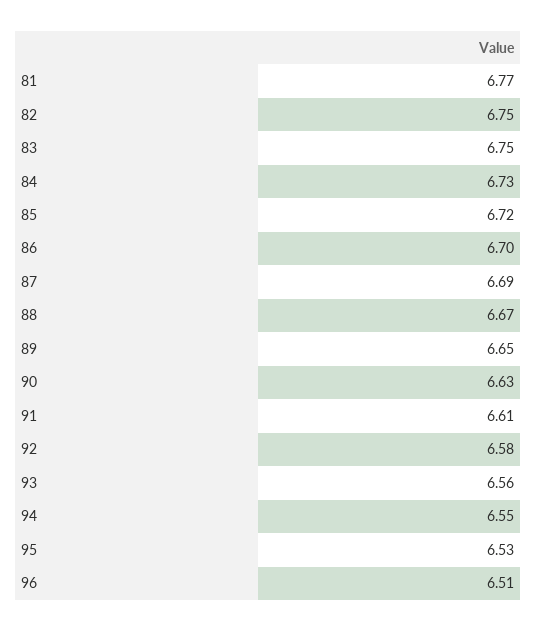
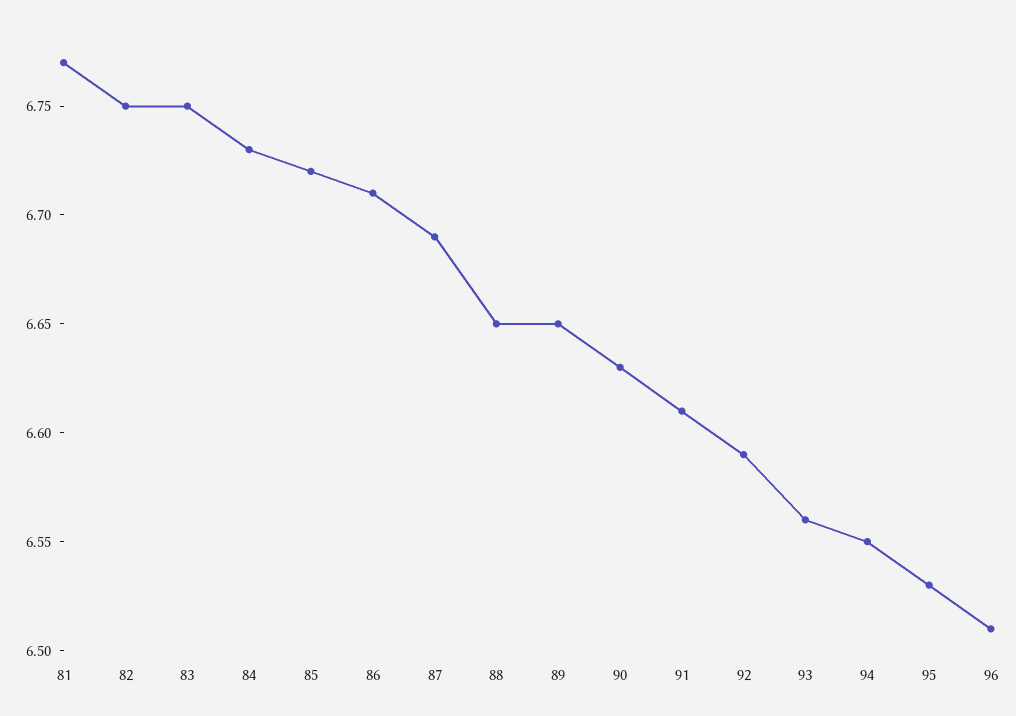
  {
    "81": 6.77,
    "82": 6.75,
    "83": 6.75,
    "84": 6.73,
    "85": 6.72,
-   "86": 6.7,
+   "86": 6.71,
    "87": 6.69,
-   "88": 6.67,
+   "88": 6.65,
    "89": 6.65,
    "90": 6.63,
    "91": 6.61,
-   "92": 6.58,
+   "92": 6.59,
    "93": 6.56,
    "94": 6.55,
    "95": 6.53,
    "96": 6.51
  }

